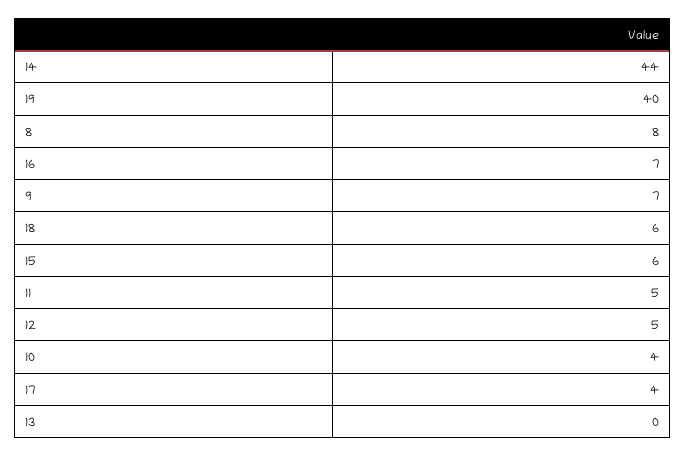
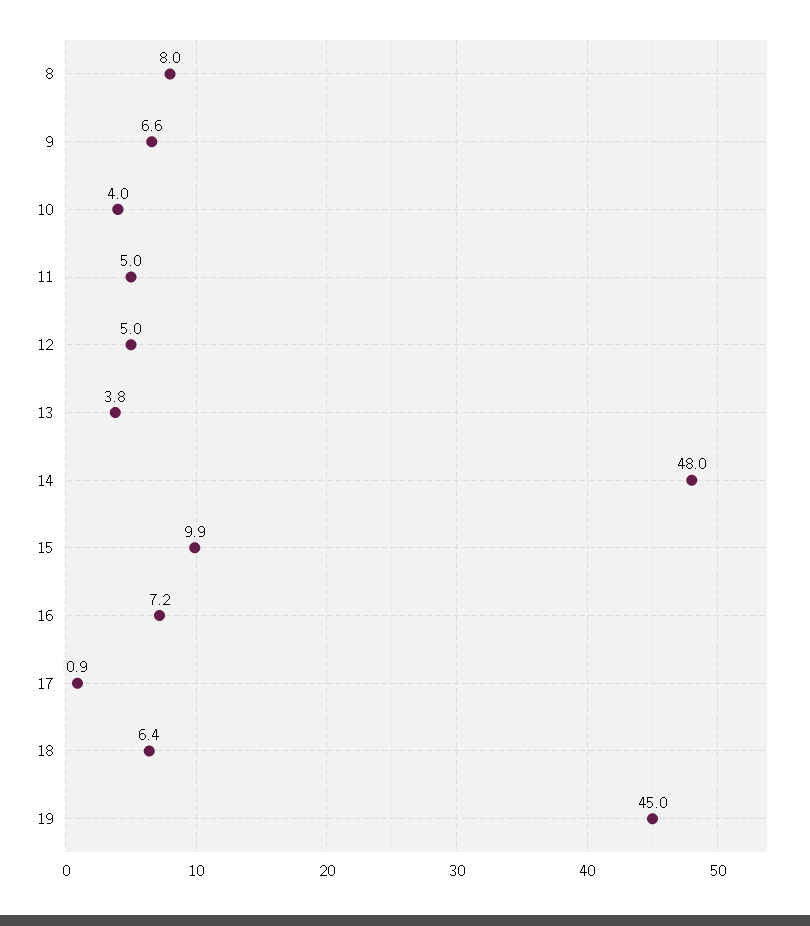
  {
-   "14": 44,
+   "14": 48,
-   "19": 40,
+   "19": 45,
    "8": 8,
    "16": 7.2,
    "9": 6.6,
    "18": 6.4,
-   "15": 6,
+   "15": 9.9,
    "11": 5,
    "12": 5,
    "10": 4,
-   "17": 4,
+   "17": 0.9,
-   "13": 0
+   "13": 3.8
  }

